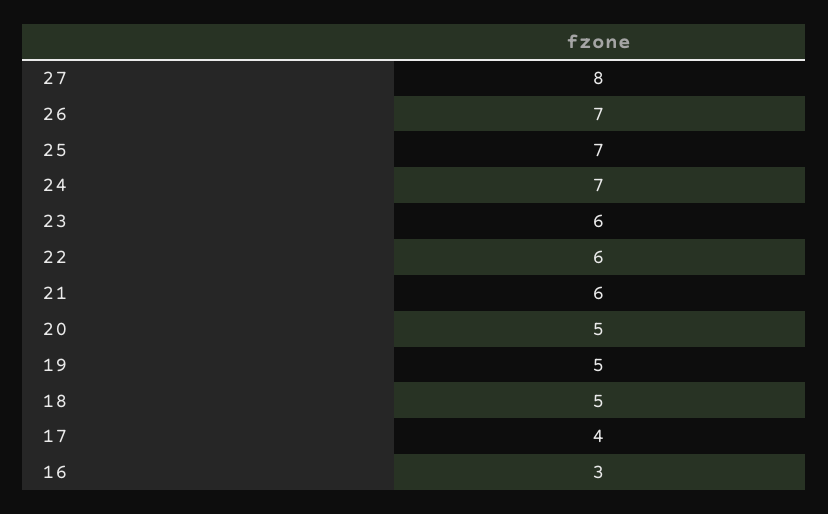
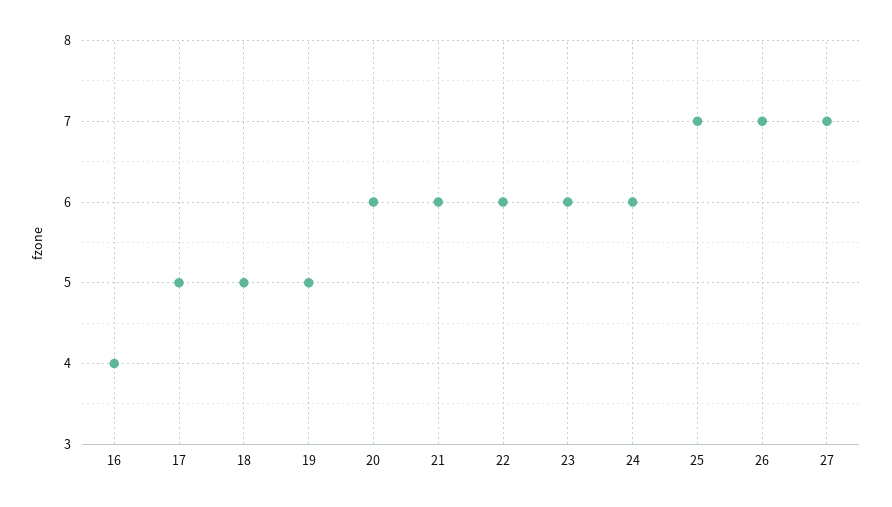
  {
-   "27": 8,
+   "27": 7,
    "26": 7,
    "25": 7,
-   "24": 7,
+   "24": 6,
    "23": 6,
    "22": 6,
    "21": 6,
-   "20": 5,
+   "20": 6,
    "19": 5,
    "18": 5,
-   "17": 4,
+   "17": 5,
-   "16": 3
+   "16": 4
  }

